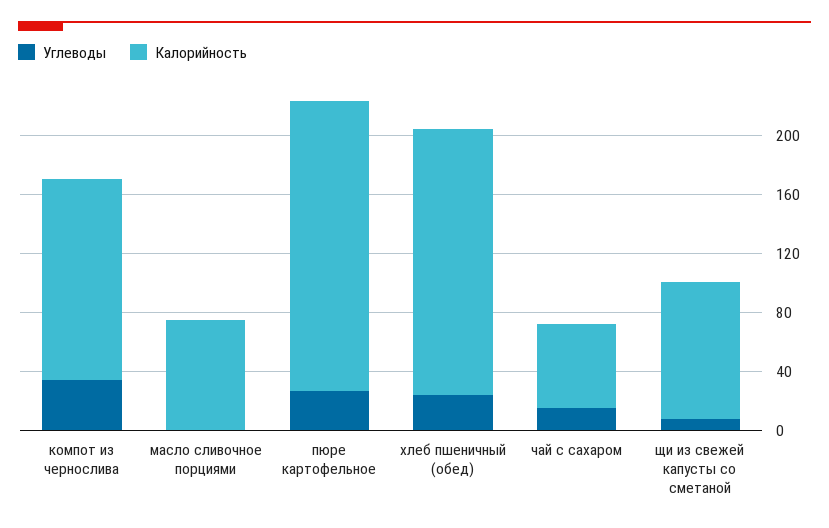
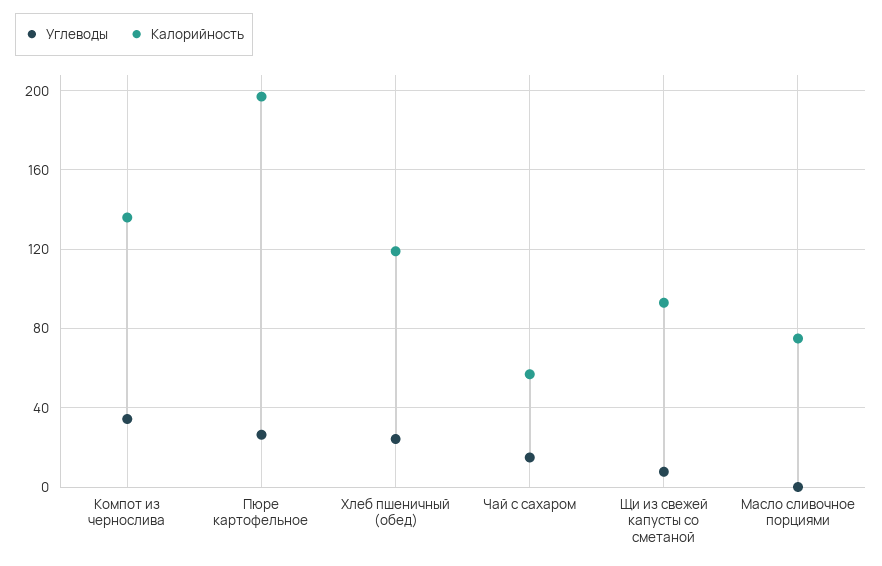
  {
    "Углеводы": {
      "компот из чернослива": 35,
      "масло сливочное порциями": 0,
      "пюре картофельное": 25,
      "хлеб пшеничный (обед)": 25,
      "чай с сахаром": 15,
      "щи из свежей капусты со сметаной": 10
    },
    "Калорийность": {
      "компот из чернослива": 135,
      "масло сливочное порциями": 75,
      "пюре картофельное": 195,
-     "хлеб пшеничный (обед)": 180,
+     "хлеб пшеничный (обед)": 120,
      "чай с сахаром": 55,
      "щи из свежей капусты со сметаной": 95
    }
  }

